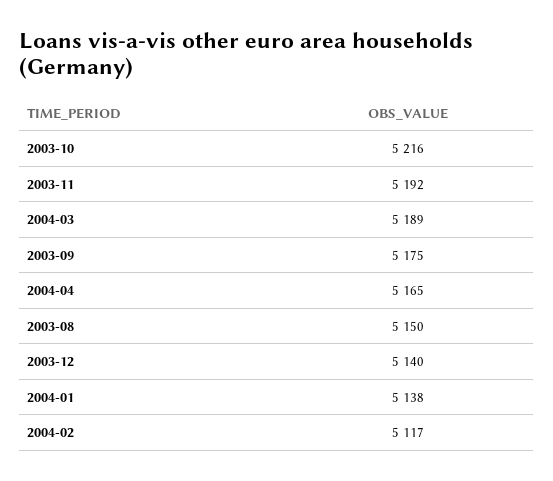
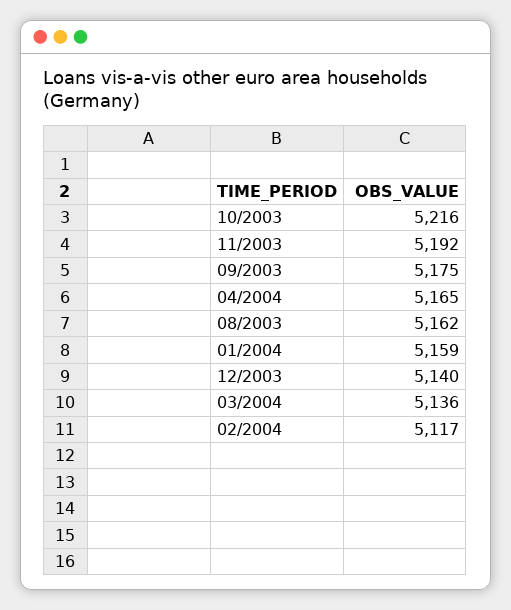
  {
    "2003-10": 5216,
    "2003-11": 5192,
-   "2004-03": 5189,
+   "2004-03": 5136,
    "2003-09": 5175,
    "2004-04": 5165,
-   "2003-08": 5150,
+   "2003-08": 5162,
    "2003-12": 5140,
-   "2004-01": 5138,
+   "2004-01": 5159,
    "2004-02": 5117
  }

